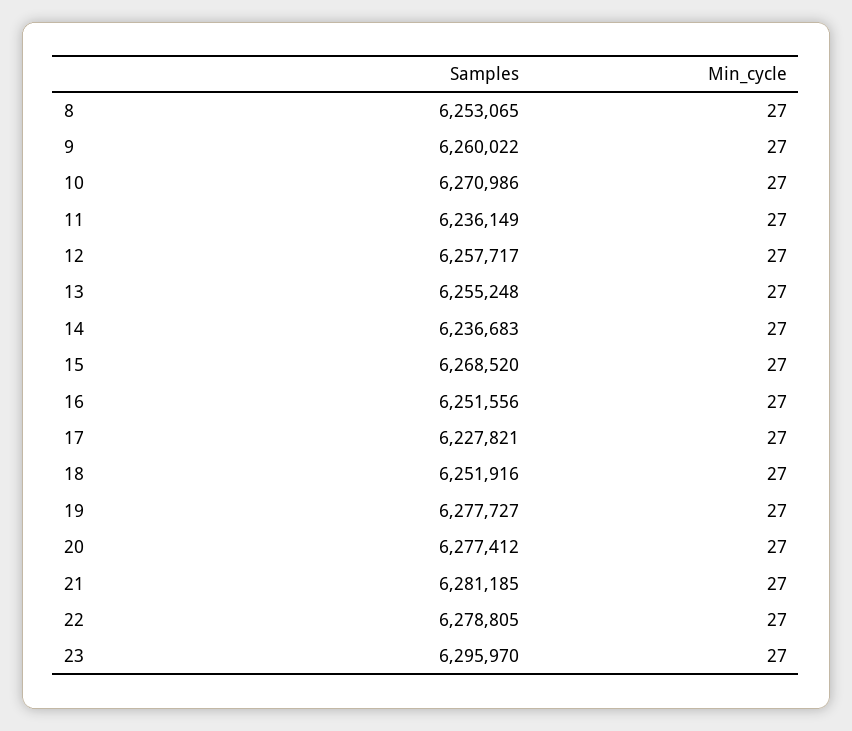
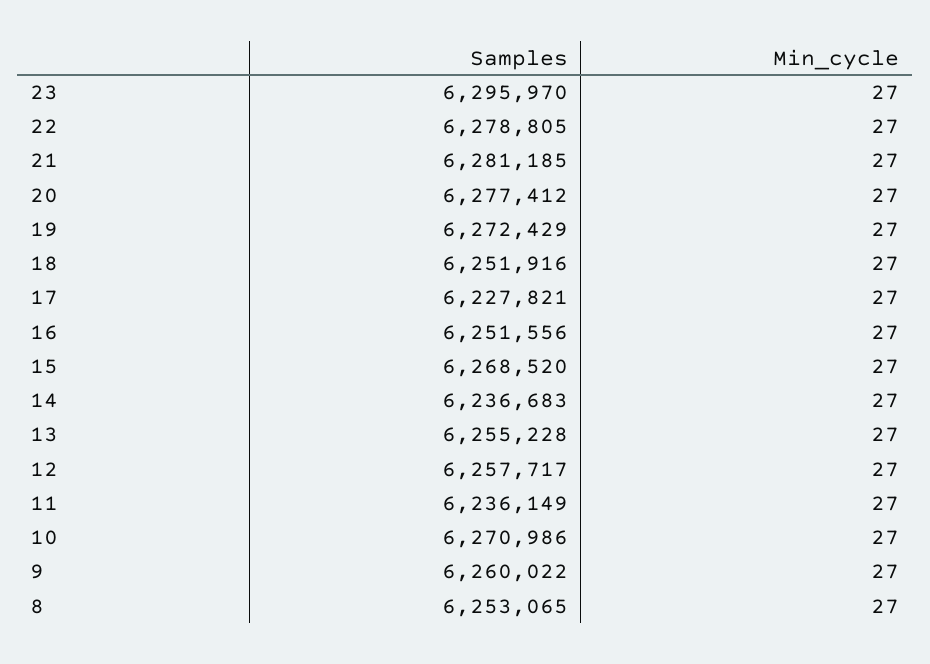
  {
    "Samples": {
      "8": 6253065,
      "9": 6260022,
      "10": 6270986,
      "11": 6236149,
      "12": 6257717,
-     "13": 6255248,
+     "13": 6255228,
      "14": 6236683,
      "15": 6268520,
      "16": 6251556,
      "17": 6227821,
      "18": 6251916,
-     "19": 6277727,
+     "19": 6272429,
      "20": 6277412,
      "21": 6281185,
      "22": 6278805,
      "23": 6295970
    },
    "Min_cycle": {
      "8": 27,
      "9": 27,
      "10": 27,
      "11": 27,
      "12": 27,
      "13": 27,
      "14": 27,
      "15": 27,
      "16": 27,
      "17": 27,
      "18": 27,
      "19": 27,
      "20": 27,
      "21": 27,
      "22": 27,
      "23": 27
    }
  }

